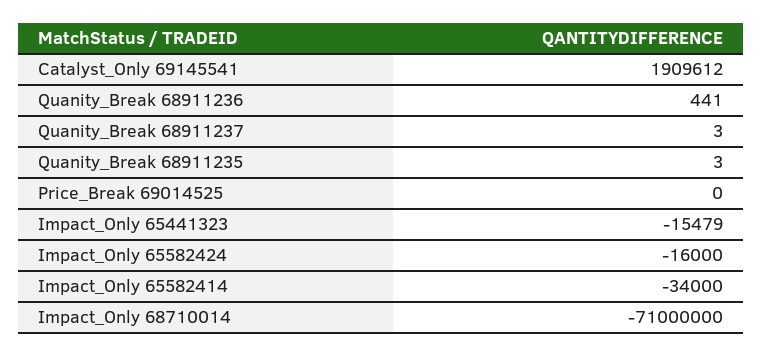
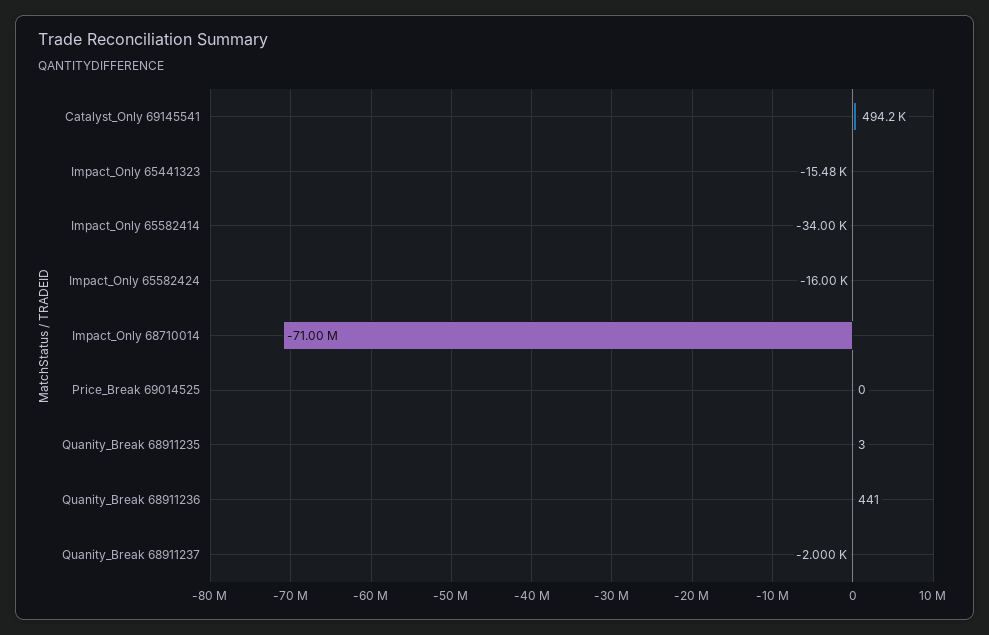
  {
-   "Catalyst_Only 69145541": 1909612,
+   "Catalyst_Only 69145541": 494200,
    "Quanity_Break 68911236": 441,
-   "Quanity_Break 68911237": 3,
+   "Quanity_Break 68911237": -2000,
    "Quanity_Break 68911235": 3,
    "Price_Break 69014525": 0,
    "Impact_Only 65441323": -15479,
    "Impact_Only 65582424": -16000,
    "Impact_Only 65582414": -34000,
    "Impact_Only 68710014": -71000000
  }

